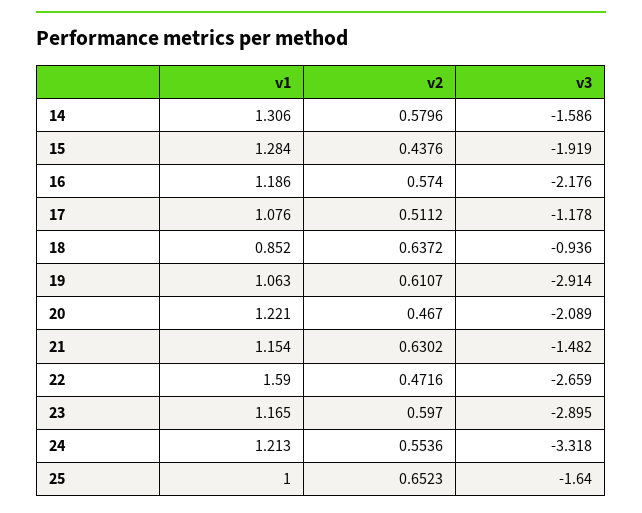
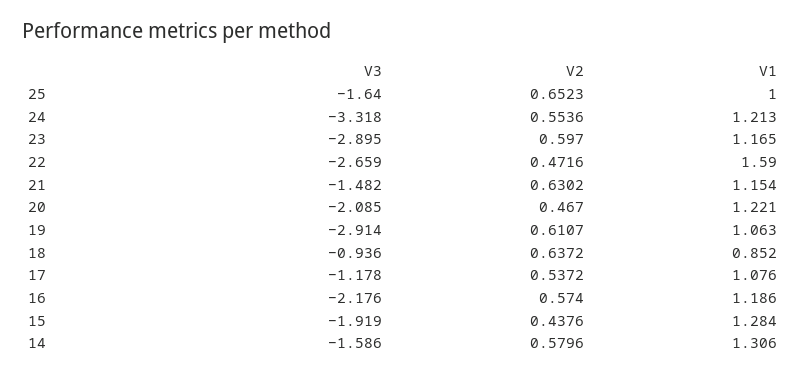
  {
    "v1": {
      "14": 1.306,
      "15": 1.284,
      "16": 1.186,
      "17": 1.076,
      "18": 0.852,
      "19": 1.063,
      "20": 1.221,
      "21": 1.154,
      "22": 1.59,
      "23": 1.165,
      "24": 1.213,
      "25": 1
    },
    "v2": {
      "14": 0.5796,
      "15": 0.4376,
      "16": 0.574,
-     "17": 0.5112,
+     "17": 0.5372,
      "18": 0.6372,
      "19": 0.6107,
      "20": 0.467,
      "21": 0.6302,
      "22": 0.4716,
      "23": 0.597,
      "24": 0.5536,
      "25": 0.6523
    },
    "v3": {
      "14": -1.586,
      "15": -1.919,
      "16": -2.176,
      "17": -1.178,
      "18": -0.936,
      "19": -2.914,
-     "20": -2.089,
+     "20": -2.085,
      "21": -1.482,
      "22": -2.659,
      "23": -2.895,
      "24": -3.318,
      "25": -1.64
    }
  }

